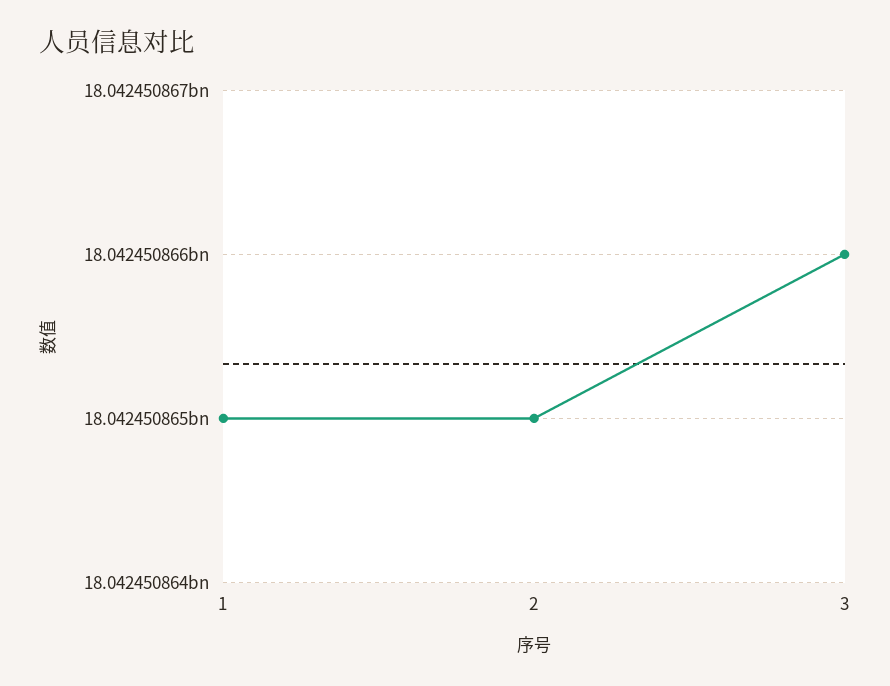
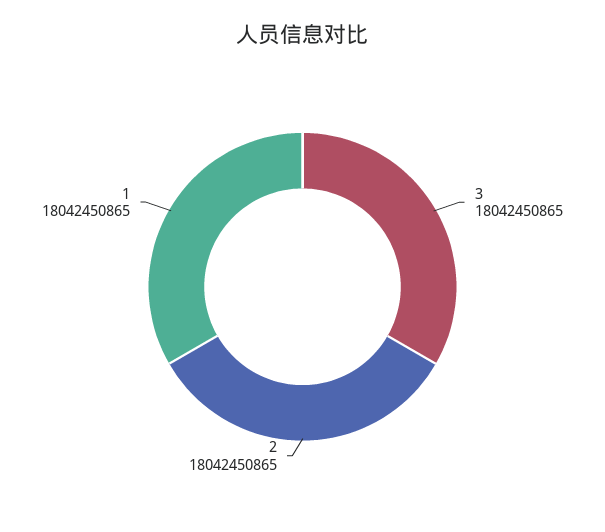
  {
    "1": 18042450865,
    "2": 18042450865,
-   "3": 18042450866
+   "3": 18042450865
  }

